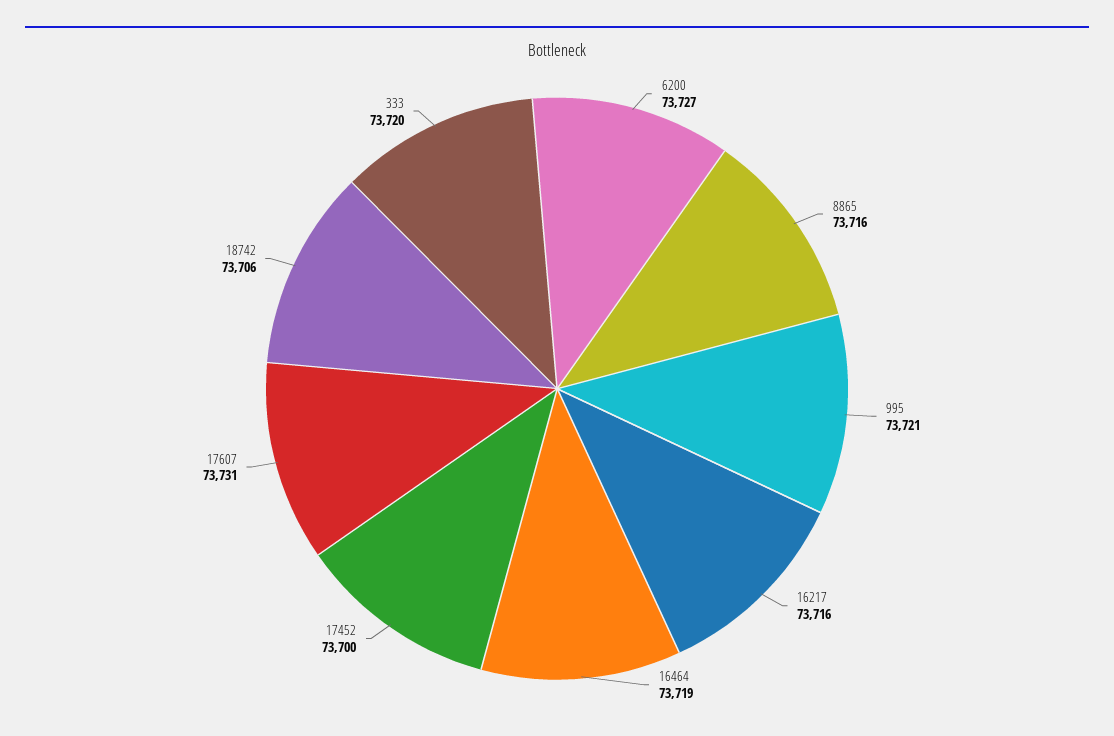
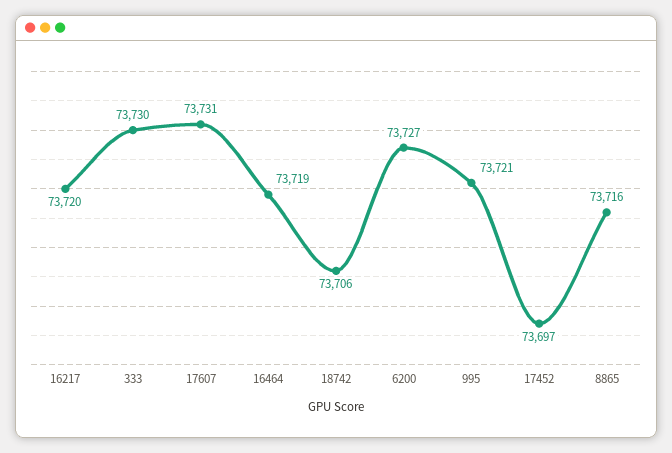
  {
    "6200": 73727,
    "8865": 73716,
    "995": 73721,
-   "16217": 73716,
+   "16217": 73720,
    "16464": 73719,
-   "17452": 73700,
+   "17452": 73697,
    "17607": 73731,
    "18742": 73706,
-   "333": 73720
+   "333": 73730
  }

